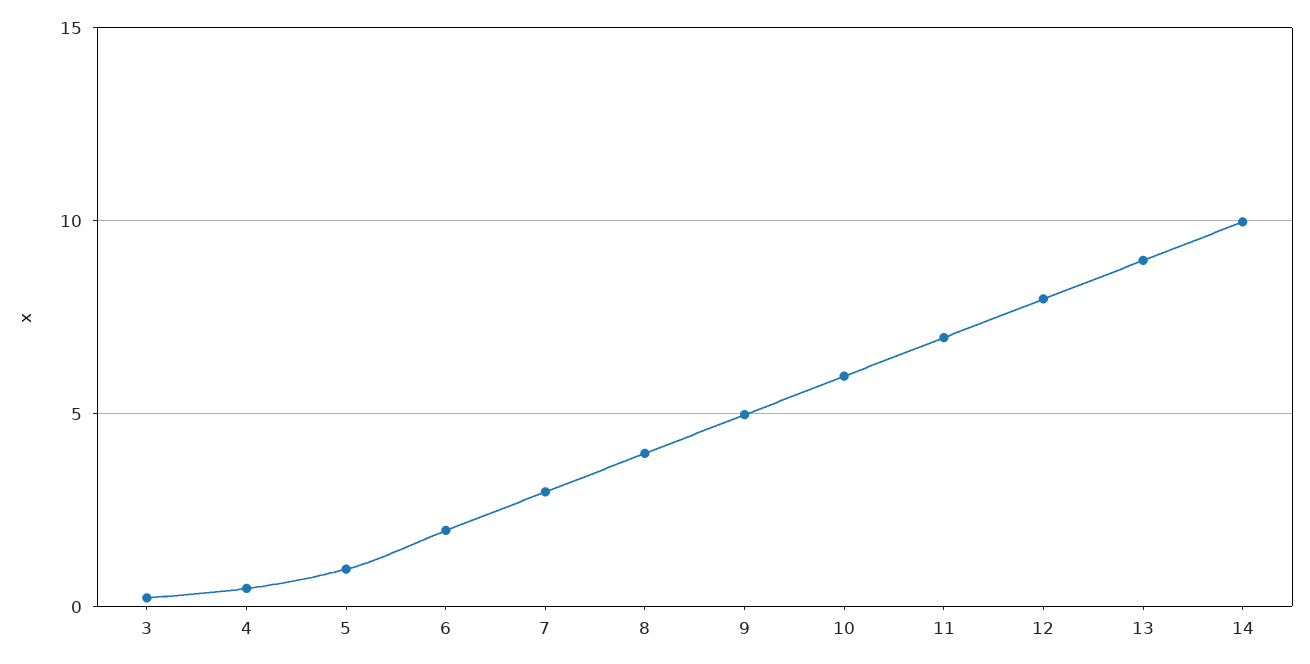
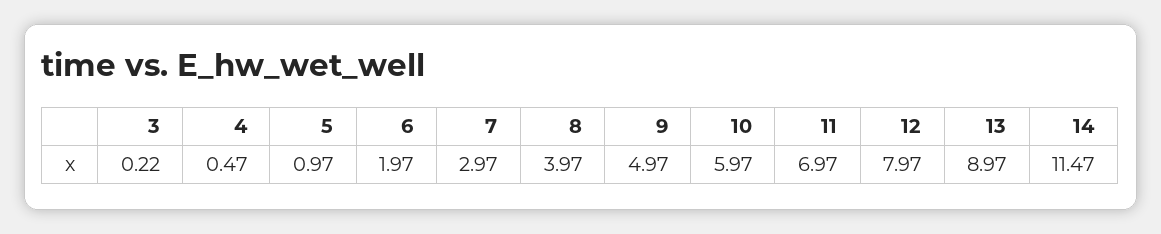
  {
    "3": 0.22,
    "4": 0.47,
    "5": 0.97,
    "6": 1.97,
    "7": 2.97,
    "8": 3.97,
    "9": 4.97,
    "10": 5.97,
    "11": 6.97,
    "12": 7.97,
    "13": 8.97,
-   "14": 10
+   "14": 11.47
  }

